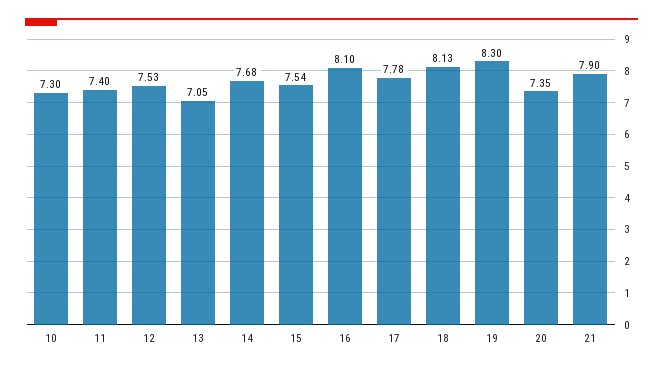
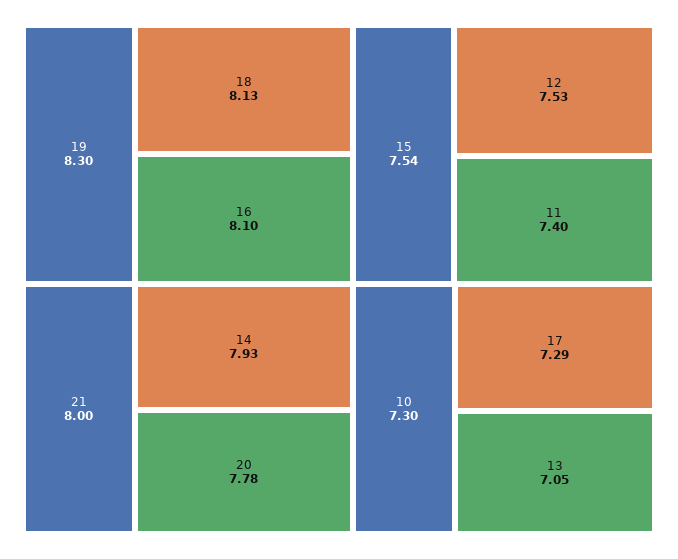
  {
    "10": 7.3,
    "11": 7.4,
    "12": 7.53,
    "13": 7.05,
-   "14": 7.68,
+   "14": 7.93,
    "15": 7.54,
    "16": 8.1,
-   "17": 7.78,
+   "17": 7.29,
    "18": 8.13,
    "19": 8.3,
-   "20": 7.35,
+   "20": 7.78,
-   "21": 7.9
+   "21": 8
  }

